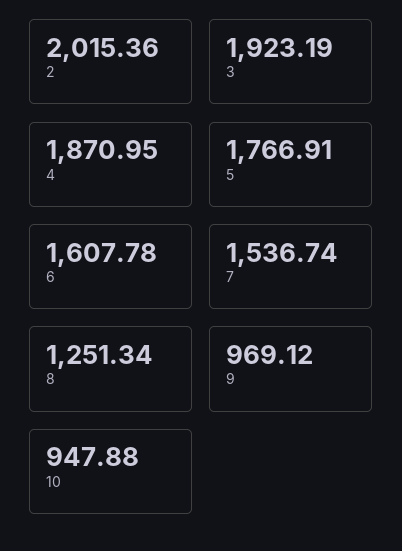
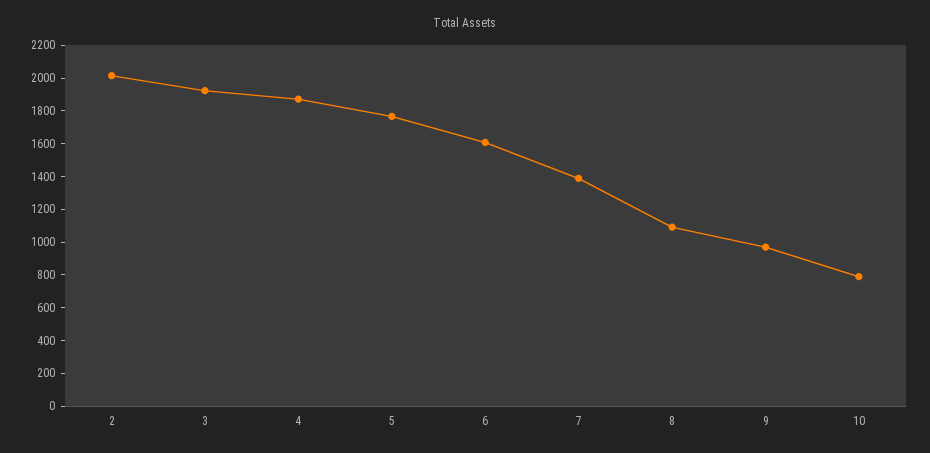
  {
    "2": 2015.36,
    "3": 1923.19,
    "4": 1870.95,
    "5": 1766.91,
    "6": 1607.78,
-   "7": 1536.74,
+   "7": 1400,
-   "8": 1251.34,
+   "8": 1100,
    "9": 969.12,
-   "10": 947.88
+   "10": 800
  }

